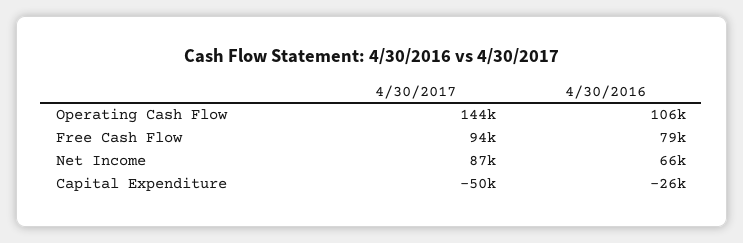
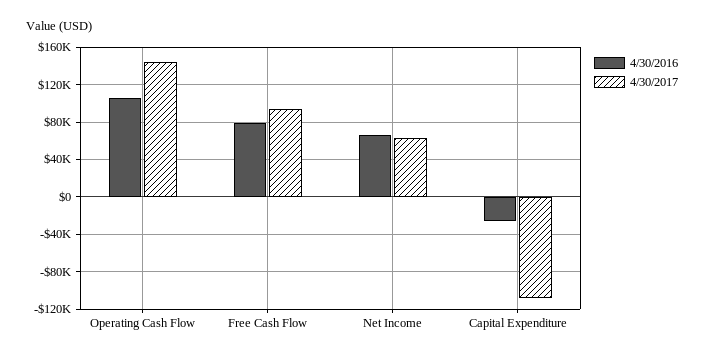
  {
    "4/30/2017": {
      "Operating Cash Flow": 144000,
      "Free Cash Flow": 94000,
-     "Net Income": 87000,
+     "Net Income": 60000,
-     "Capital Expenditure": -50000
+     "Capital Expenditure": -110000
    },
    "4/30/2016": {
      "Operating Cash Flow": 106000,
      "Free Cash Flow": 79000,
      "Net Income": 66000,
      "Capital Expenditure": -26000
    }
  }

